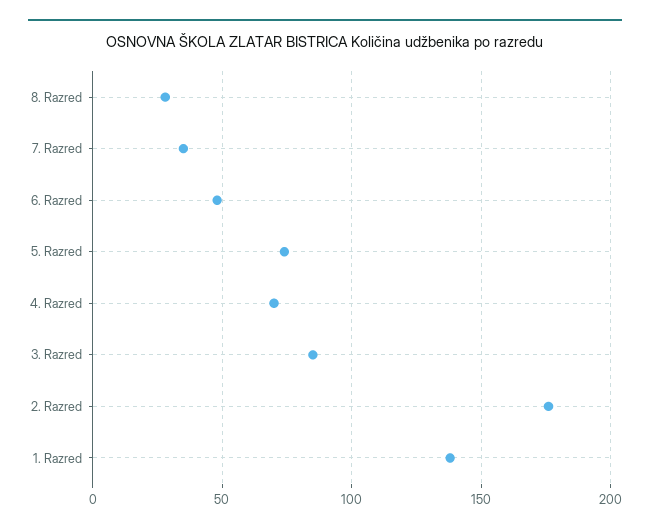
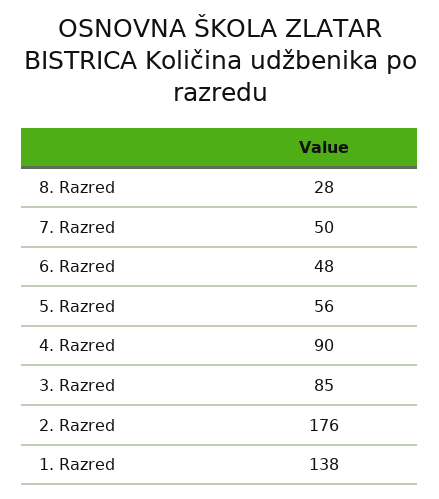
  {
    "8. Razred": 28,
-   "7. Razred": 35,
+   "7. Razred": 50,
    "6. Razred": 48,
-   "5. Razred": 75,
+   "5. Razred": 56,
-   "4. Razred": 70,
+   "4. Razred": 90,
    "3. Razred": 85,
    "2. Razred": 176,
    "1. Razred": 138
  }

